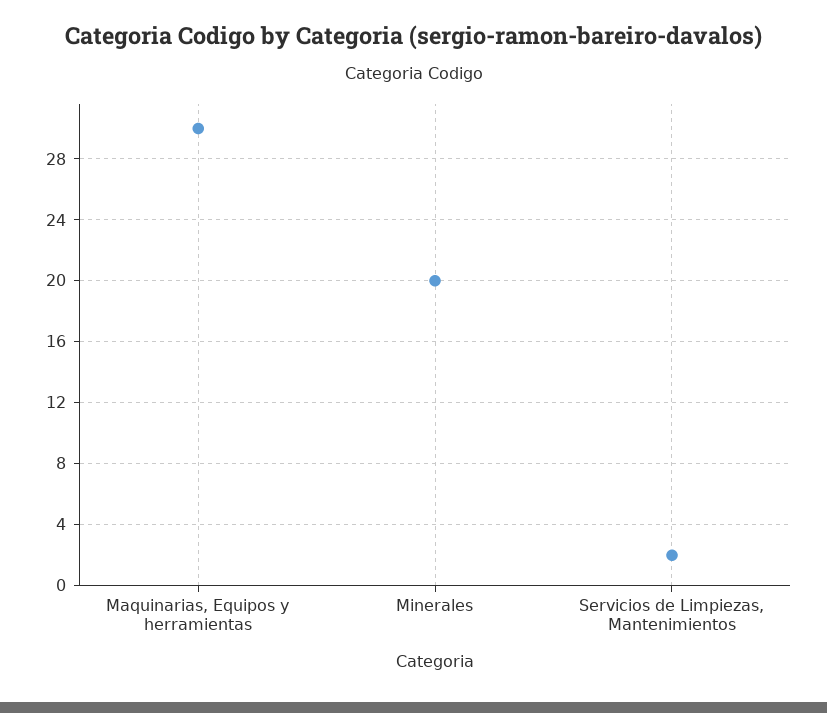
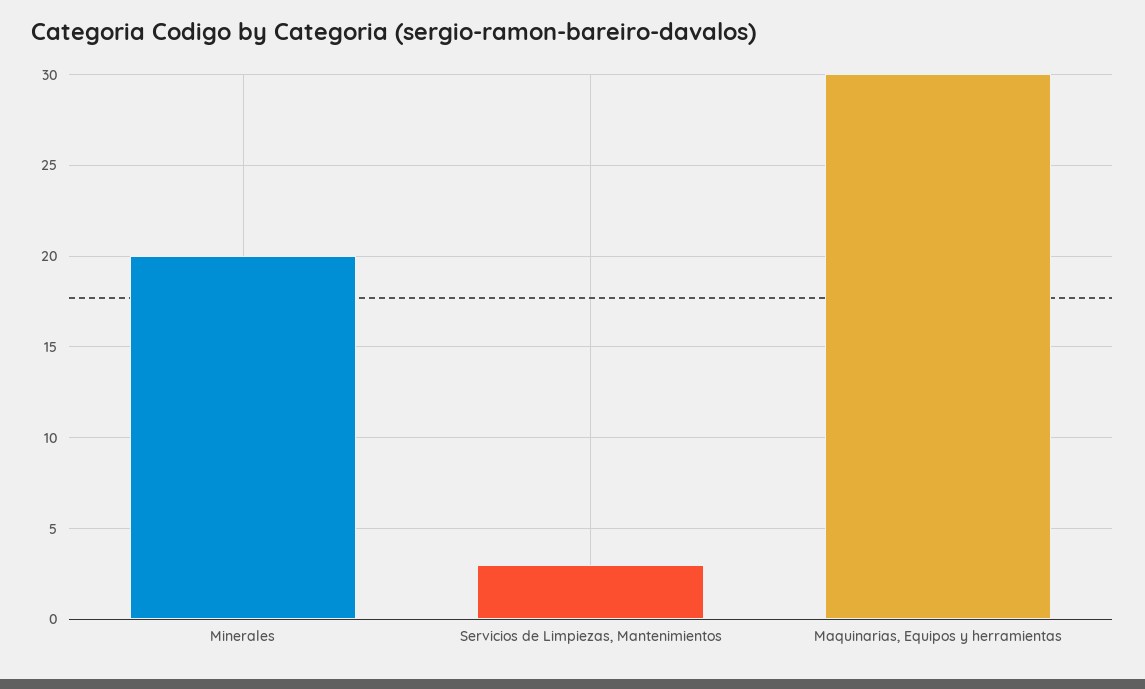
  {
    "Maquinarias, Equipos y herramientas": 30,
    "Minerales": 20,
-   "Servicios de Limpiezas, Mantenimientos": 2
+   "Servicios de Limpiezas, Mantenimientos": 3
  }

